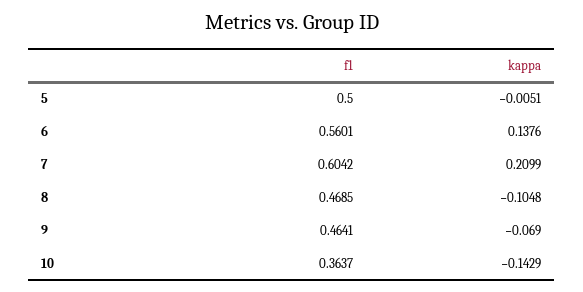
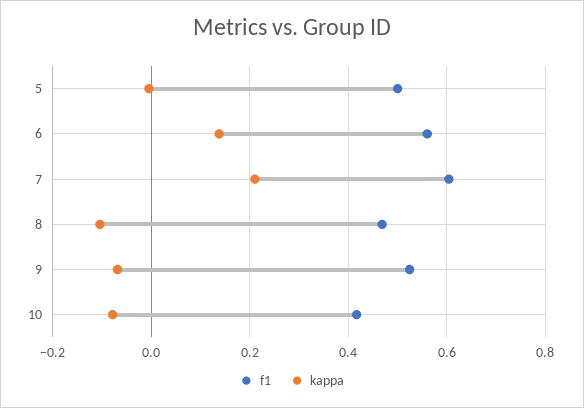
  {
    "f1": {
      "5": 0.5,
      "6": 0.5601,
      "7": 0.6042,
      "8": 0.4685,
-     "9": 0.4641,
+     "9": 0.52,
-     "10": 0.3637
+     "10": 0.42
    },
    "kappa": {
      "5": -0.0051,
      "6": 0.1376,
      "7": 0.2099,
      "8": -0.1048,
      "9": -0.069,
-     "10": -0.1429
+     "10": -0.08
    }
  }

